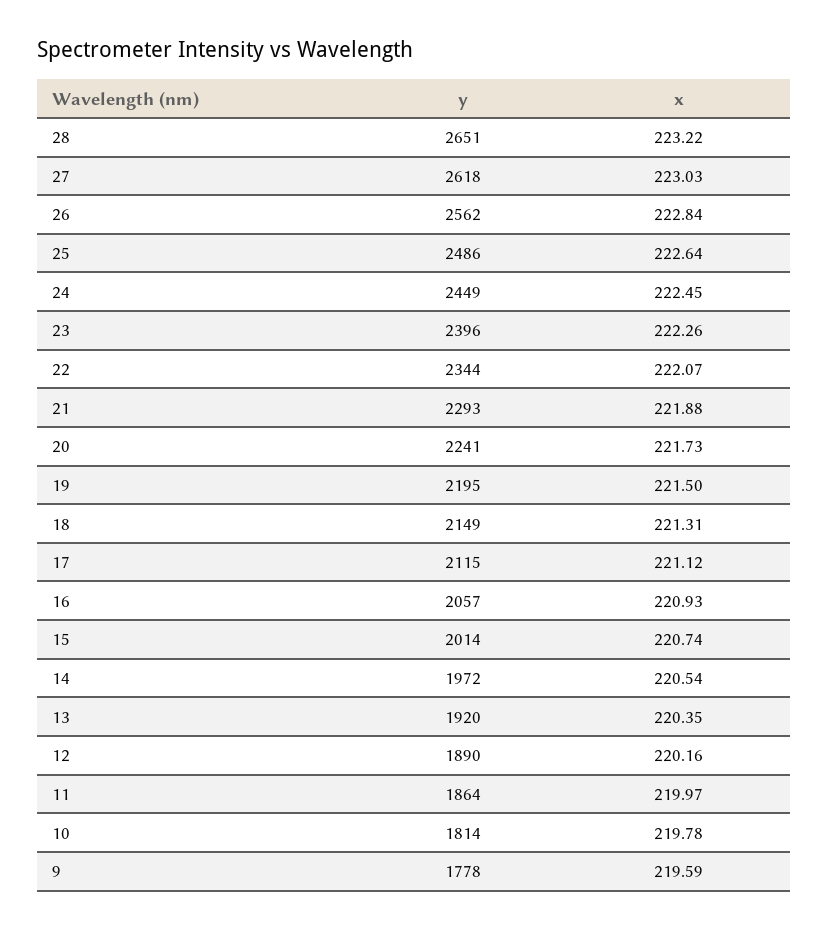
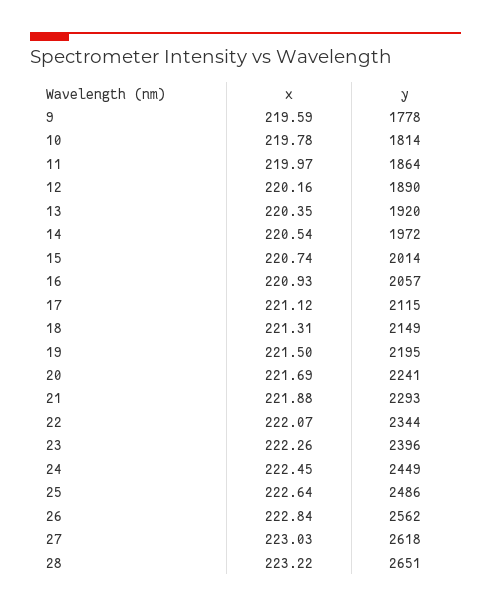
  {
    "y": {
      "28": 2651,
      "27": 2618,
      "26": 2562,
      "25": 2486,
      "24": 2449,
      "23": 2396,
      "22": 2344,
      "21": 2293,
      "20": 2241,
      "19": 2195,
      "18": 2149,
      "17": 2115,
      "16": 2057,
      "15": 2014,
      "14": 1972,
      "13": 1920,
      "12": 1890,
      "11": 1864,
      "10": 1814,
      "9": 1778
    },
    "x": {
      "28": 223.22,
      "27": 223.03,
      "26": 222.84,
      "25": 222.64,
      "24": 222.45,
      "23": 222.26,
      "22": 222.07,
      "21": 221.88,
-     "20": 221.73,
+     "20": 221.69,
      "19": 221.5,
      "18": 221.31,
      "17": 221.12,
      "16": 220.93,
      "15": 220.74,
      "14": 220.54,
      "13": 220.35,
      "12": 220.16,
      "11": 219.97,
      "10": 219.78,
      "9": 219.59
    }
  }

